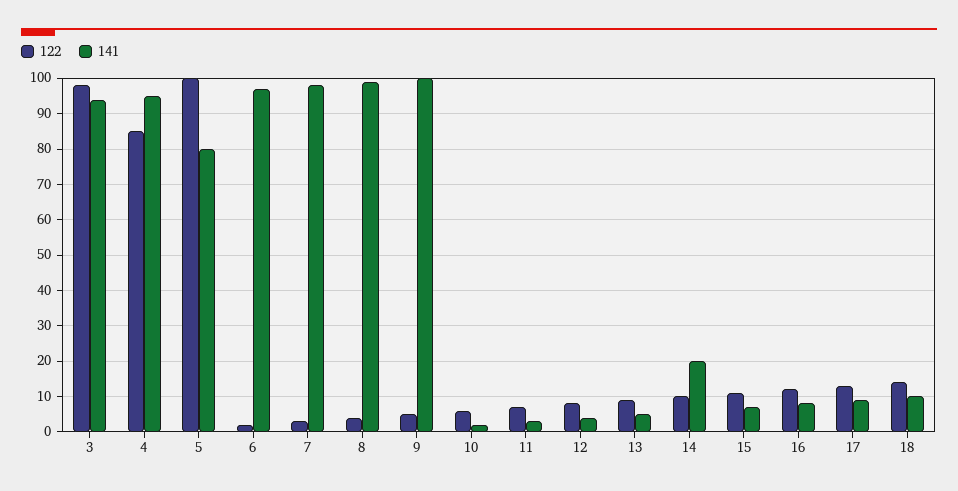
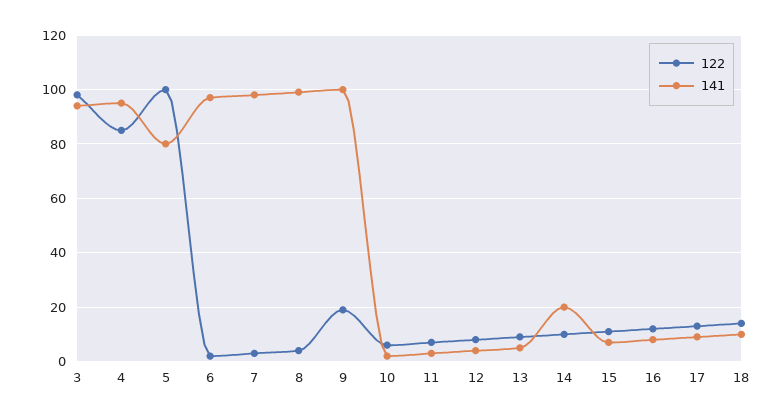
  {
    "122": {
      "3": 100,
      "4": 85,
      "5": 100,
      "6": 0,
      "7": 5,
      "8": 5,
-     "9": 5,
+     "9": 20,
      "10": 5,
      "11": 5,
      "12": 10,
      "13": 10,
      "14": 10,
      "15": 10,
      "16": 10,
      "17": 15,
      "18": 15
    },
    "141": {
      "3": 95,
      "4": 95,
      "5": 80,
      "6": 95,
      "7": 100,
      "8": 100,
      "9": 100,
      "10": 0,
      "11": 5,
      "12": 5,
      "13": 5,
      "14": 20,
      "15": 5,
      "16": 10,
      "17": 10,
      "18": 10
    }
  }

